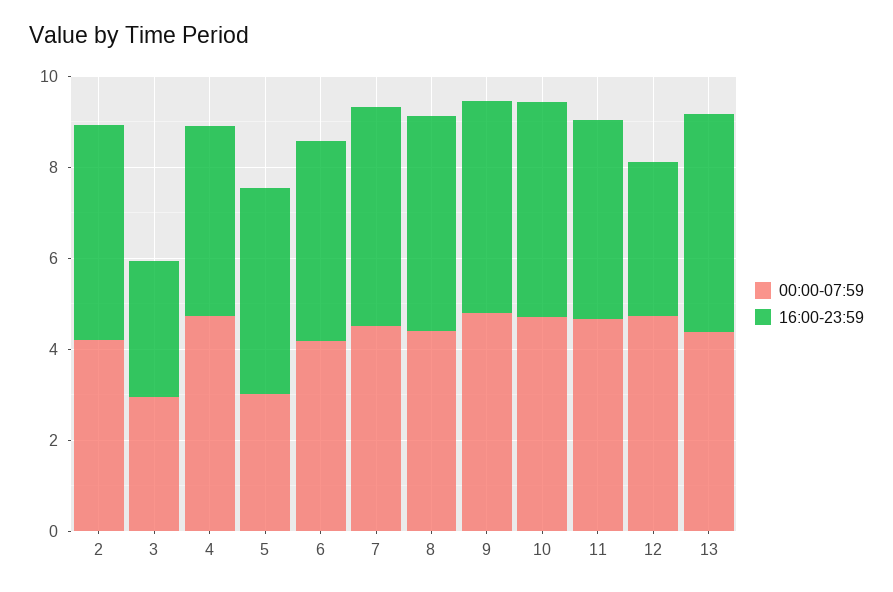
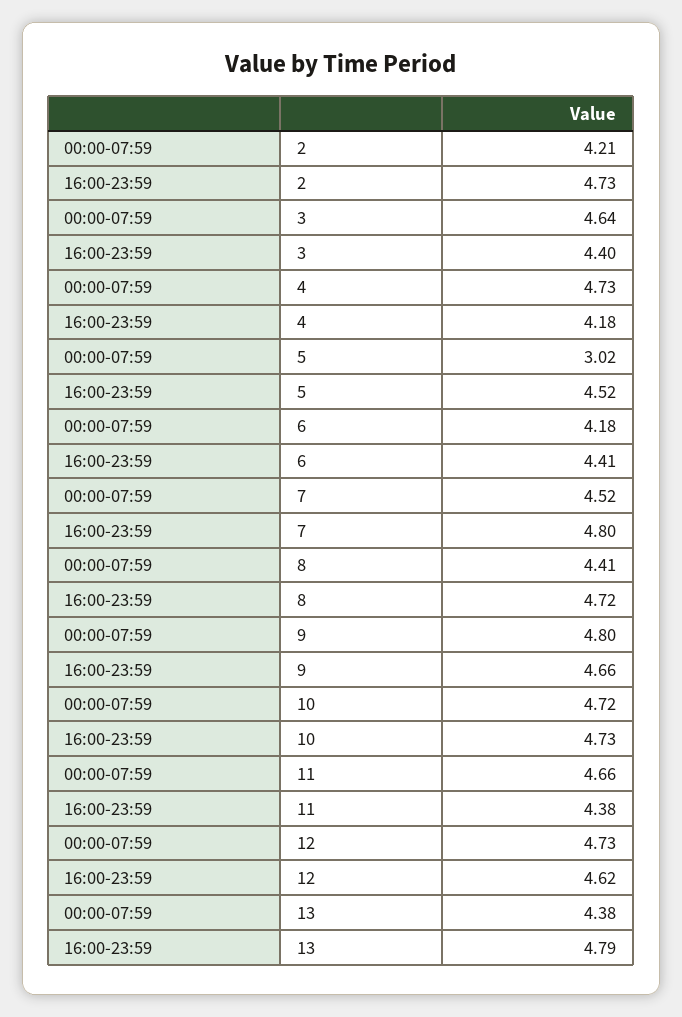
  {
    "00:00-07:59": {
      "2": 4.21,
-     "3": 3,
+     "3": 4.64,
      "4": 4.73,
      "5": 3.02,
      "6": 4.18,
      "7": 4.52,
      "8": 4.41,
      "9": 4.8,
      "10": 4.72,
      "11": 4.66,
      "12": 4.73,
      "13": 4.38
    },
    "16:00-23:59": {
      "2": 4.73,
-     "3": 3,
+     "3": 4.4,
      "4": 4.18,
      "5": 4.52,
      "6": 4.41,
      "7": 4.8,
      "8": 4.72,
      "9": 4.66,
      "10": 4.73,
      "11": 4.38,
-     "12": 3.5,
+     "12": 4.62,
      "13": 4.79
    }
  }

